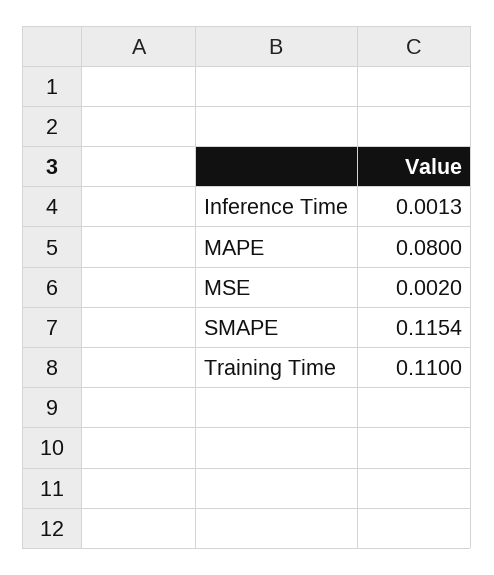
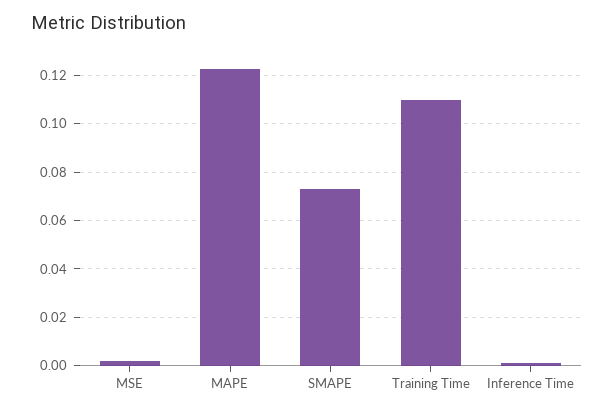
  {
    "Inference Time": 0.0013,
-   "MAPE": 0.08,
+   "MAPE": 0.1225,
    "MSE": 0.002,
-   "SMAPE": 0.1154,
+   "SMAPE": 0.0725,
    "Training Time": 0.11
  }

